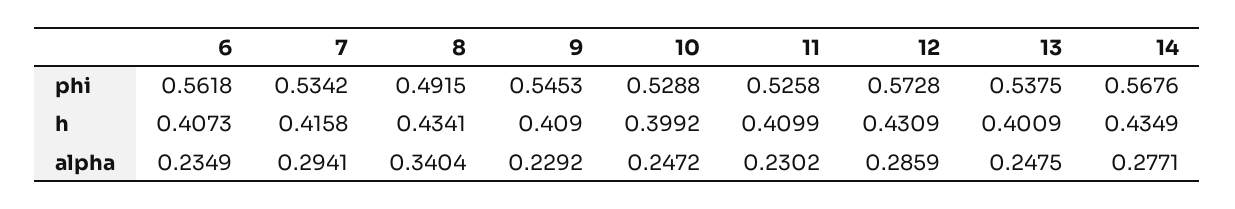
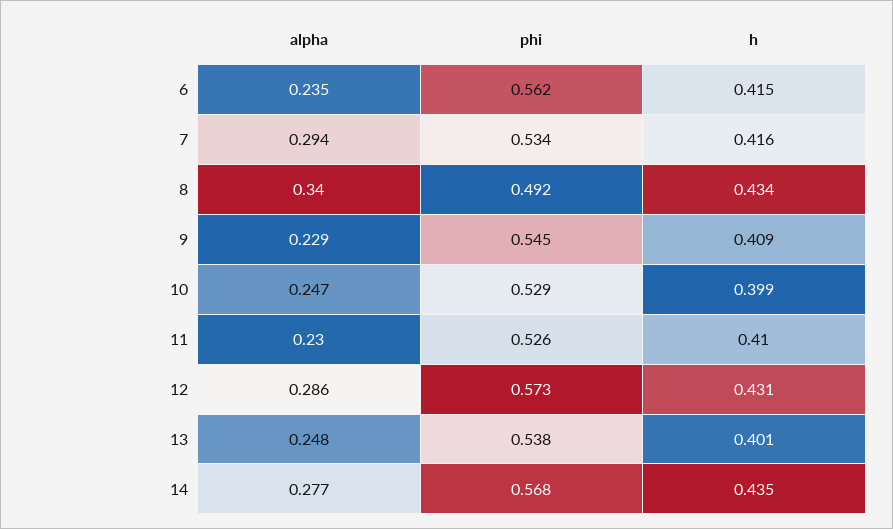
  {
    "6": {
      "phi": 0.5618,
-     "h": 0.4073,
+     "h": 0.415,
      "alpha": 0.2349
    },
    "7": {
      "phi": 0.5342,
      "h": 0.4158,
      "alpha": 0.2941
    },
    "8": {
      "phi": 0.4915,
      "h": 0.4341,
      "alpha": 0.3404
    },
    "9": {
      "phi": 0.5453,
      "h": 0.409,
      "alpha": 0.2292
    },
    "10": {
      "phi": 0.5288,
      "h": 0.3992,
      "alpha": 0.2472
    },
    "11": {
      "phi": 0.5258,
      "h": 0.4099,
      "alpha": 0.2302
    },
    "12": {
      "phi": 0.5728,
      "h": 0.4309,
      "alpha": 0.2859
    },
    "13": {
      "phi": 0.5375,
      "h": 0.4009,
      "alpha": 0.2475
    },
    "14": {
      "phi": 0.5676,
      "h": 0.4349,
      "alpha": 0.2771
    }
  }

